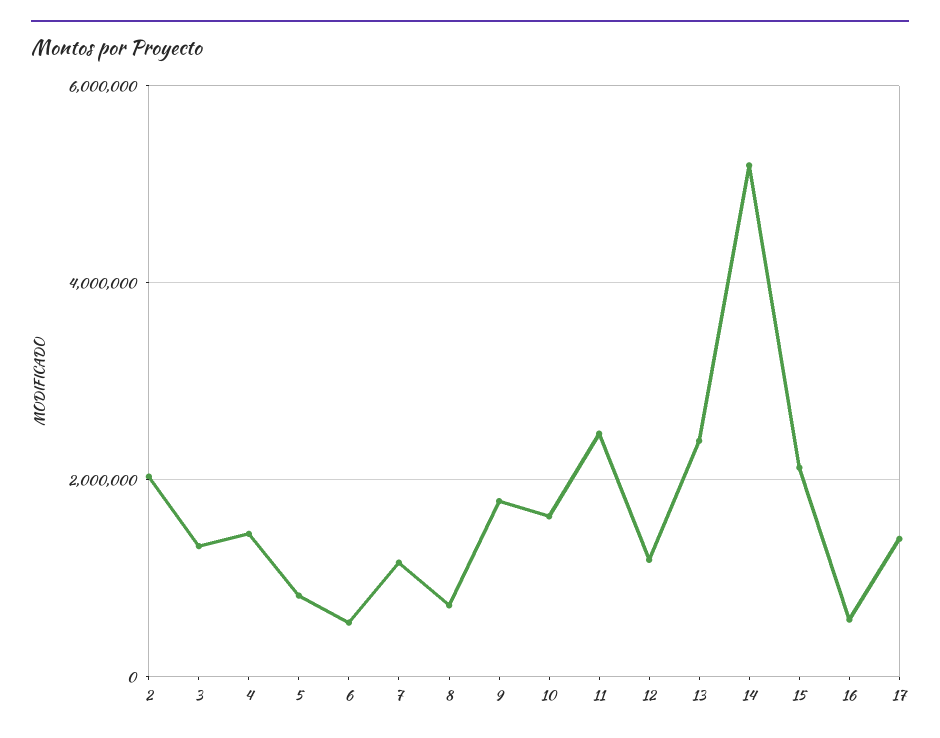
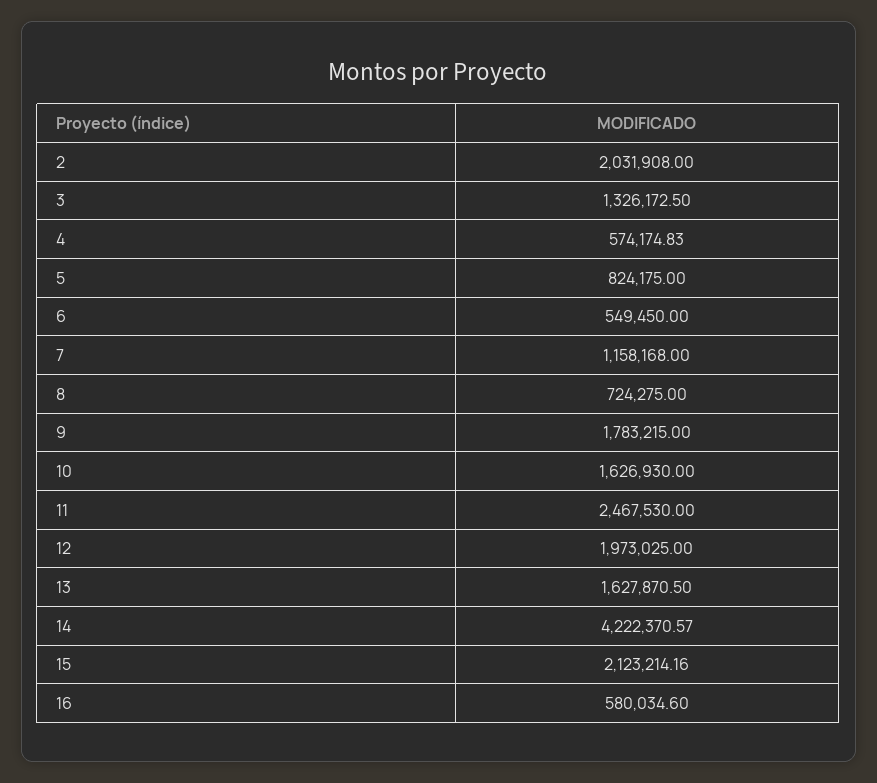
  {
    "2": 2031908,
    "3": 1326172.5,
-   "4": 1400000,
+   "4": 574174.83,
    "5": 824175,
    "6": 549450,
    "7": 1158168,
    "8": 724275,
    "9": 1783215,
    "10": 1626930,
    "11": 2467530,
-   "12": 1200000,
+   "12": 1973025,
-   "13": 2400000,
+   "13": 1627870.5,
-   "14": 5200000,
+   "14": 4222370.57,
    "15": 2123214.16,
-   "16": 580034.6,
+   "16": 580034.6
-   "17": 1400000
  }

